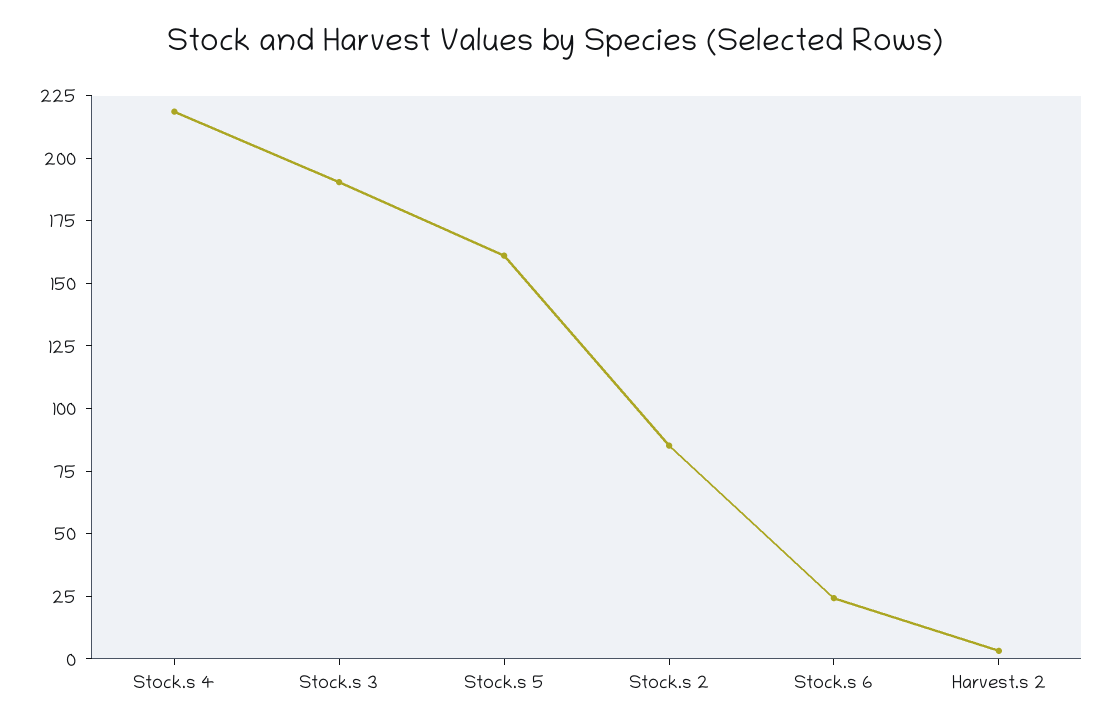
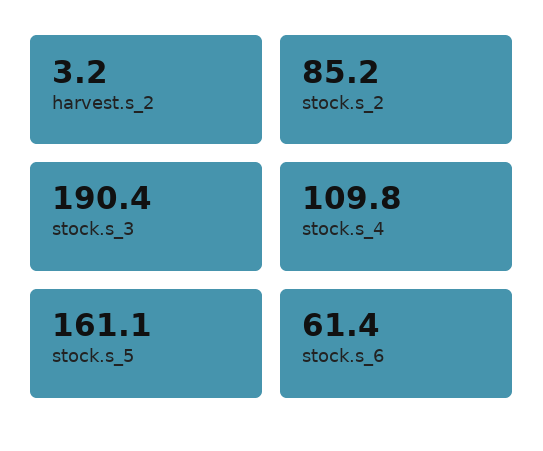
  {
-   "Stock.s 4": 220,
+   "Stock.s 4": 109.8,
    "Stock.s 3": 190.4,
    "Stock.s 5": 161.1,
    "Stock.s 2": 85.2,
-   "Stock.s 6": 25,
+   "Stock.s 6": 61.4,
    "Harvest.s 2": 3.2
  }

